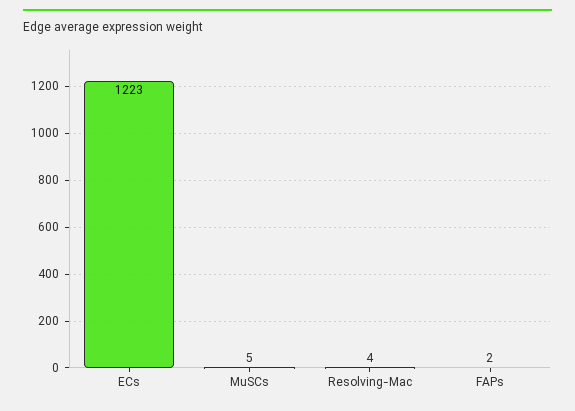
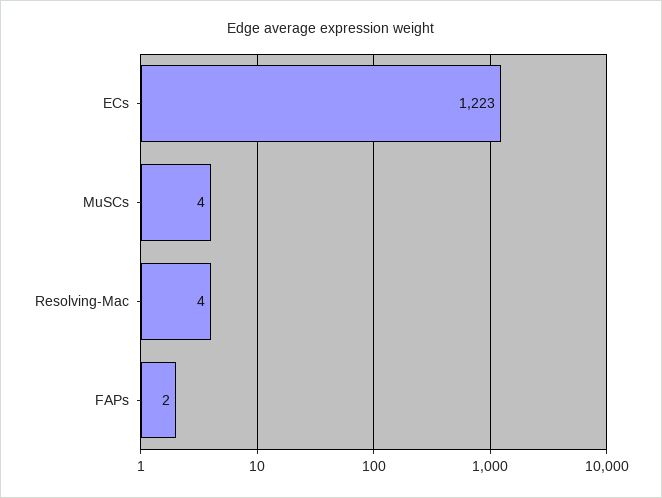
  {
    "ECs": 1223,
-   "MuSCs": 5,
+   "MuSCs": 4,
    "Resolving-Mac": 4,
    "FAPs": 2
  }

